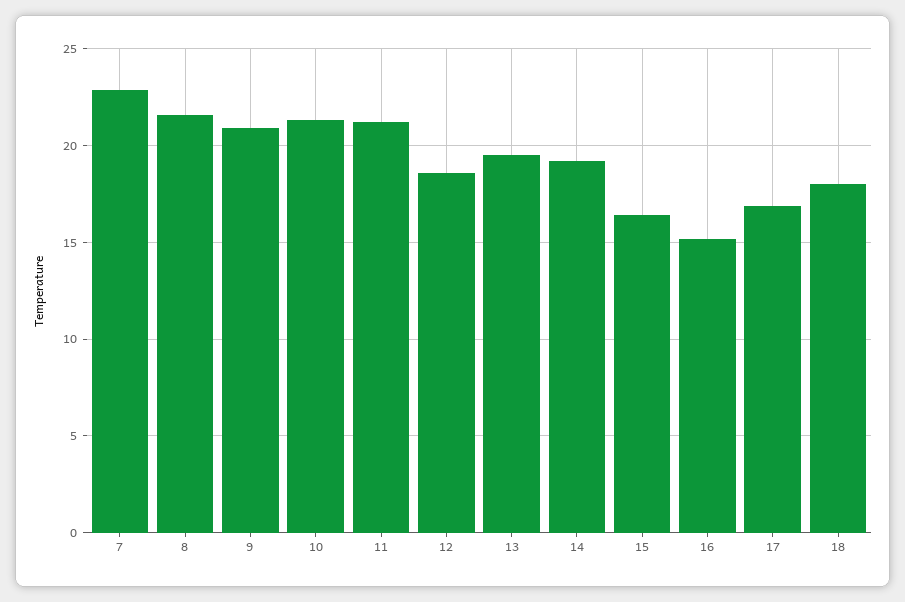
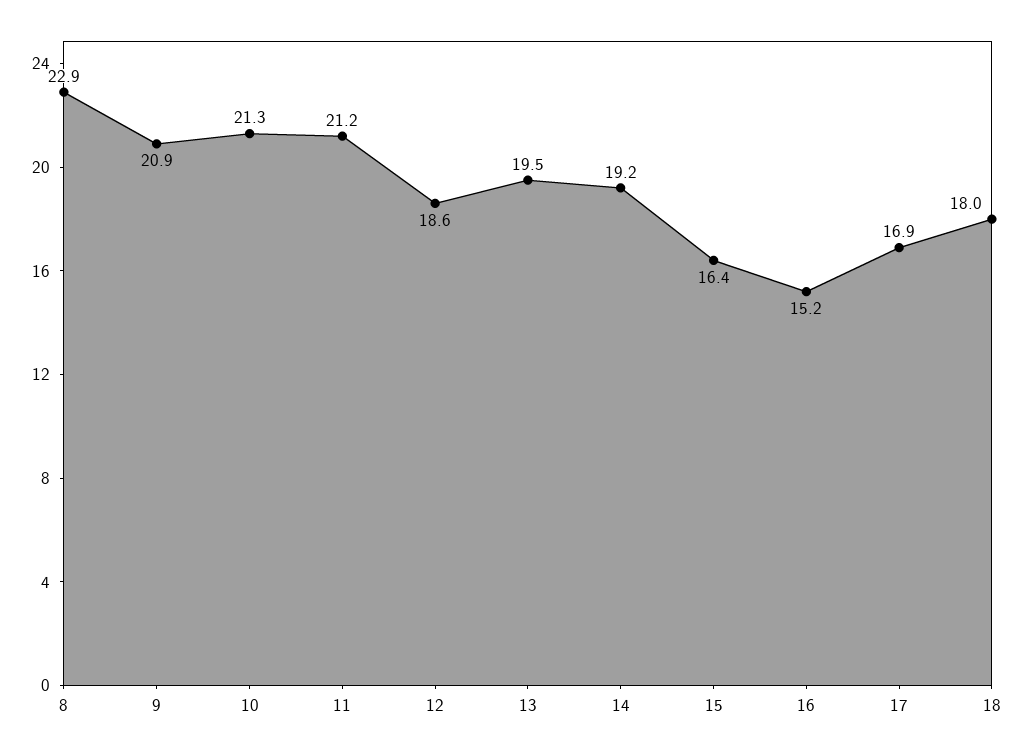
  {
-   "7": 23,
-   "8": 21.5,
+   "8": 22.9,
    "9": 20.9,
    "10": 21.3,
    "11": 21.2,
    "12": 18.6,
    "13": 19.5,
    "14": 19.2,
    "15": 16.4,
    "16": 15.2,
    "17": 16.9,
    "18": 18
  }

